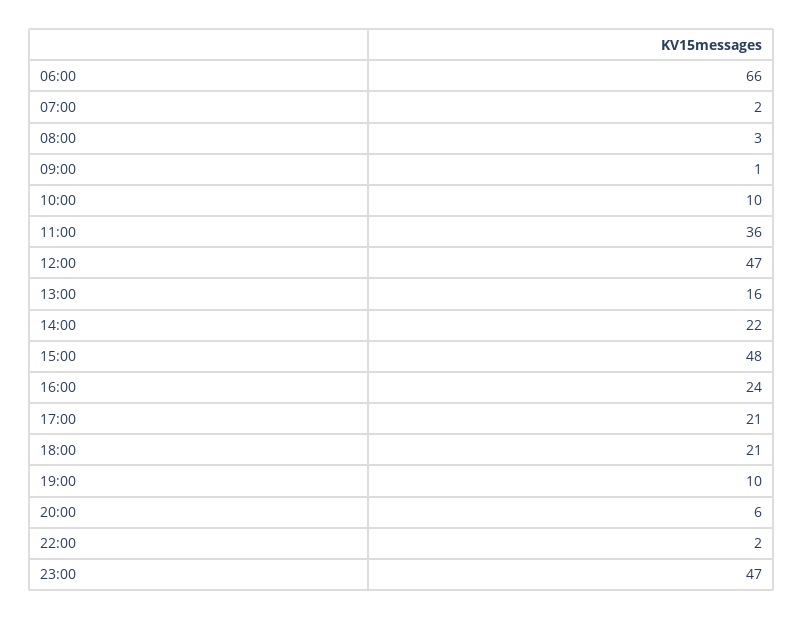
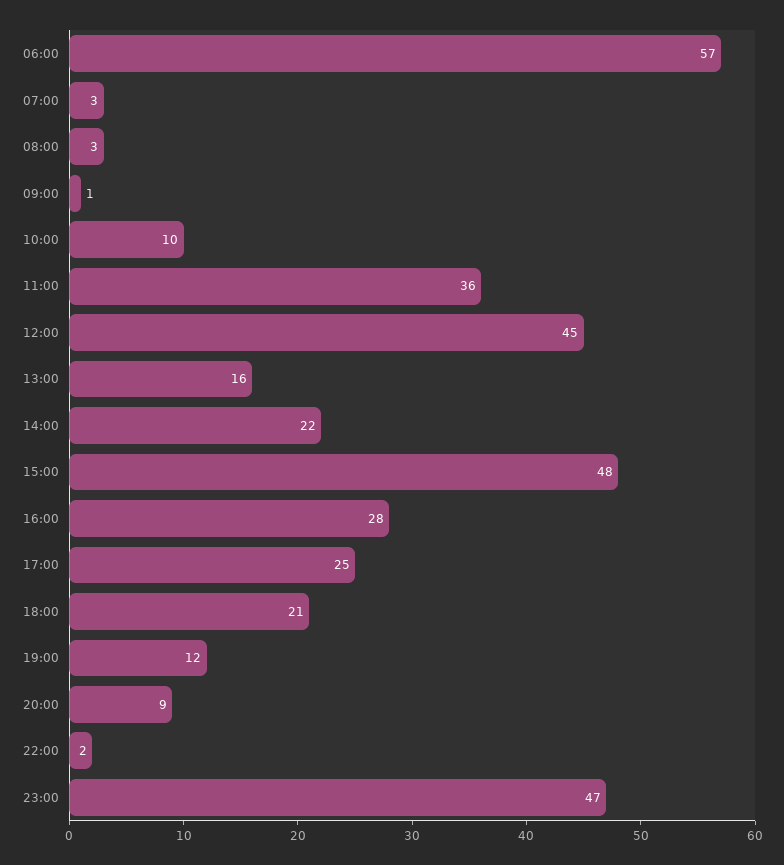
  {
-   "06:00": 66,
+   "06:00": 57,
-   "07:00": 2,
+   "07:00": 3,
    "08:00": 3,
    "09:00": 1,
    "10:00": 10,
    "11:00": 36,
-   "12:00": 47,
+   "12:00": 45,
    "13:00": 16,
    "14:00": 22,
    "15:00": 48,
-   "16:00": 24,
+   "16:00": 28,
-   "17:00": 21,
+   "17:00": 25,
    "18:00": 21,
-   "19:00": 10,
+   "19:00": 12,
-   "20:00": 6,
+   "20:00": 9,
    "22:00": 2,
    "23:00": 47
  }

